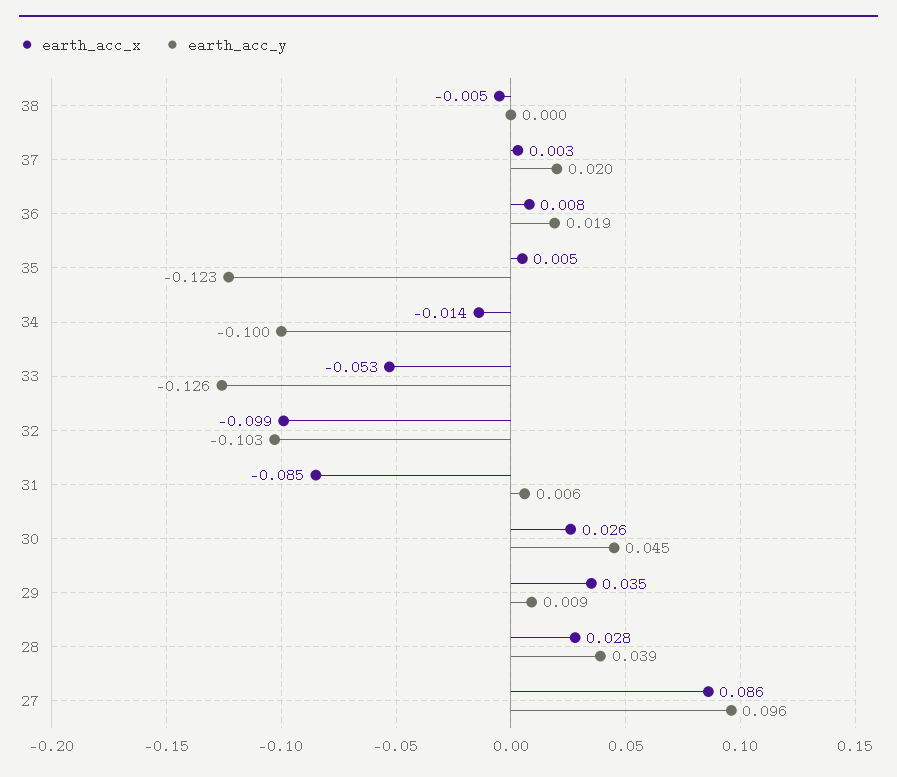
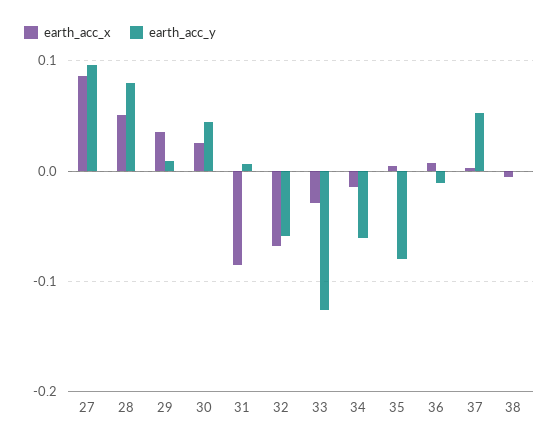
  {
    "earth_acc_x": {
      "38": -0.005,
      "37": 0.003,
      "36": 0.008,
      "35": 0.005,
      "34": -0.014,
-     "33": -0.053,
+     "33": -0.03,
-     "32": -0.099,
+     "32": -0.07,
      "31": -0.085,
      "30": 0.026,
      "29": 0.035,
-     "28": 0.028,
+     "28": 0.05,
      "27": 0.086
    },
    "earth_acc_y": {
      "38": 0,
-     "37": 0.02,
+     "37": 0.05,
-     "36": 0.019,
+     "36": -0.01,
-     "35": -0.123,
+     "35": -0.08,
-     "34": -0.1,
+     "34": -0.06,
      "33": -0.126,
-     "32": -0.103,
+     "32": -0.06,
      "31": 0.006,
      "30": 0.045,
      "29": 0.009,
-     "28": 0.039,
+     "28": 0.08,
      "27": 0.096
    }
  }

